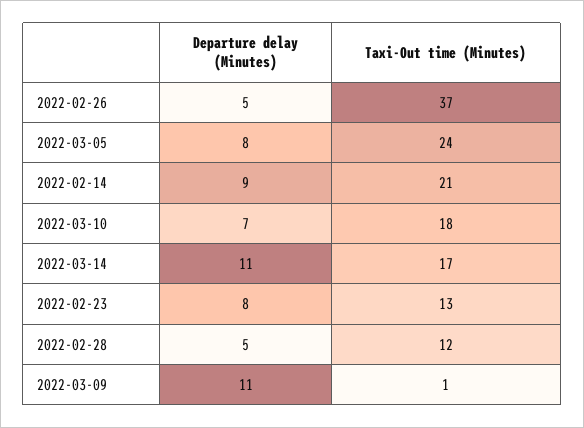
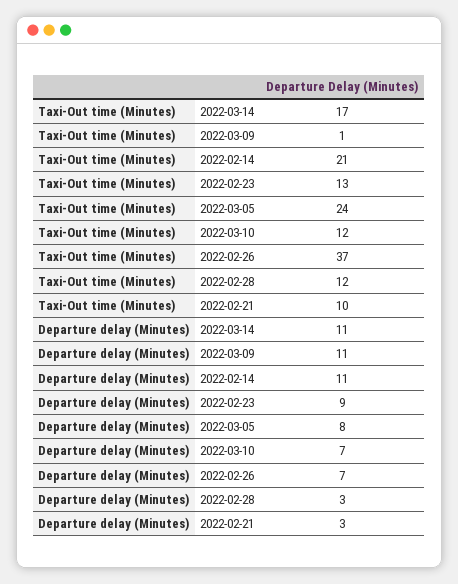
  {
    "Departure delay (Minutes)": {
-     "2022-02-26": 5,
+     "2022-02-26": 7,
      "2022-03-05": 8,
-     "2022-02-14": 9,
+     "2022-02-14": 11,
      "2022-03-10": 7,
      "2022-03-14": 11,
-     "2022-02-23": 8,
+     "2022-02-23": 9,
-     "2022-02-28": 5,
+     "2022-02-28": 3,
-     "2022-03-09": 11
+     "2022-03-09": 11,
+     "2022-02-21": 3
    },
    "Taxi-Out time (Minutes)": {
      "2022-02-26": 37,
      "2022-03-05": 24,
      "2022-02-14": 21,
-     "2022-03-10": 18,
+     "2022-03-10": 12,
      "2022-03-14": 17,
      "2022-02-23": 13,
      "2022-02-28": 12,
-     "2022-03-09": 1
+     "2022-03-09": 1,
+     "2022-02-21": 10
    }
  }

